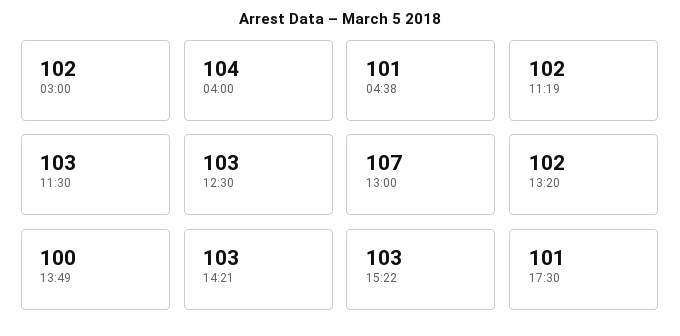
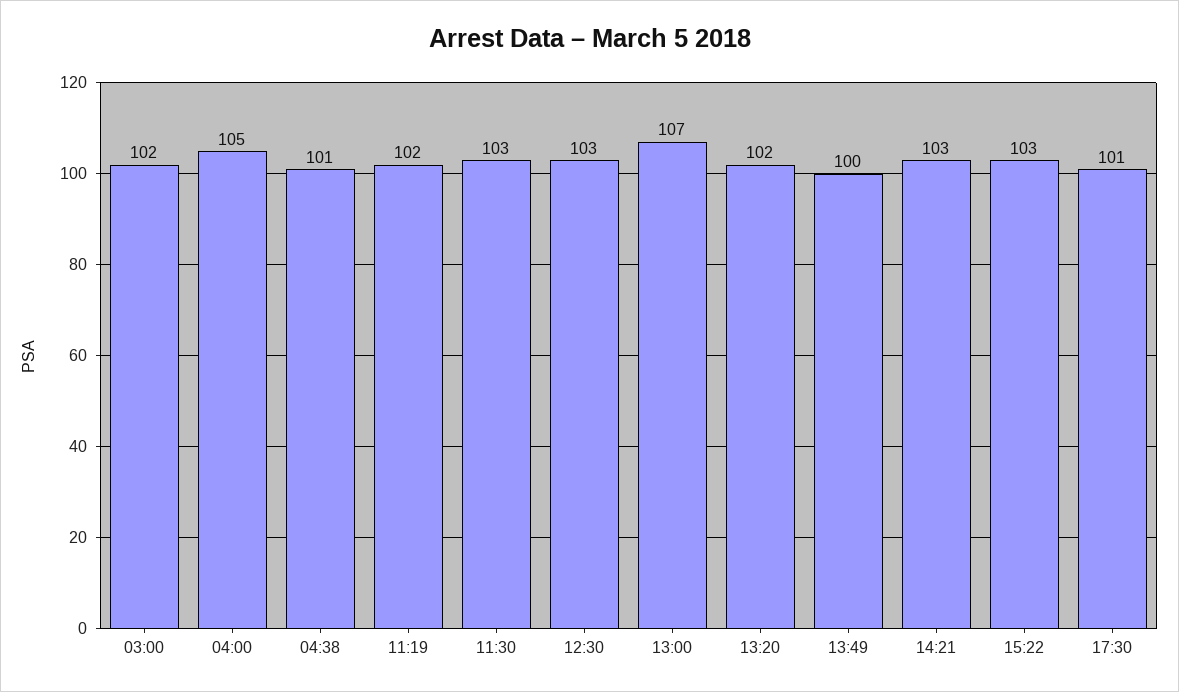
  {
    "03:00": 102,
-   "04:00": 104,
+   "04:00": 105,
    "04:38": 101,
    "11:19": 102,
    "11:30": 103,
    "12:30": 103,
    "13:00": 107,
    "13:20": 102,
    "13:49": 100,
    "14:21": 103,
    "15:22": 103,
    "17:30": 101
  }

